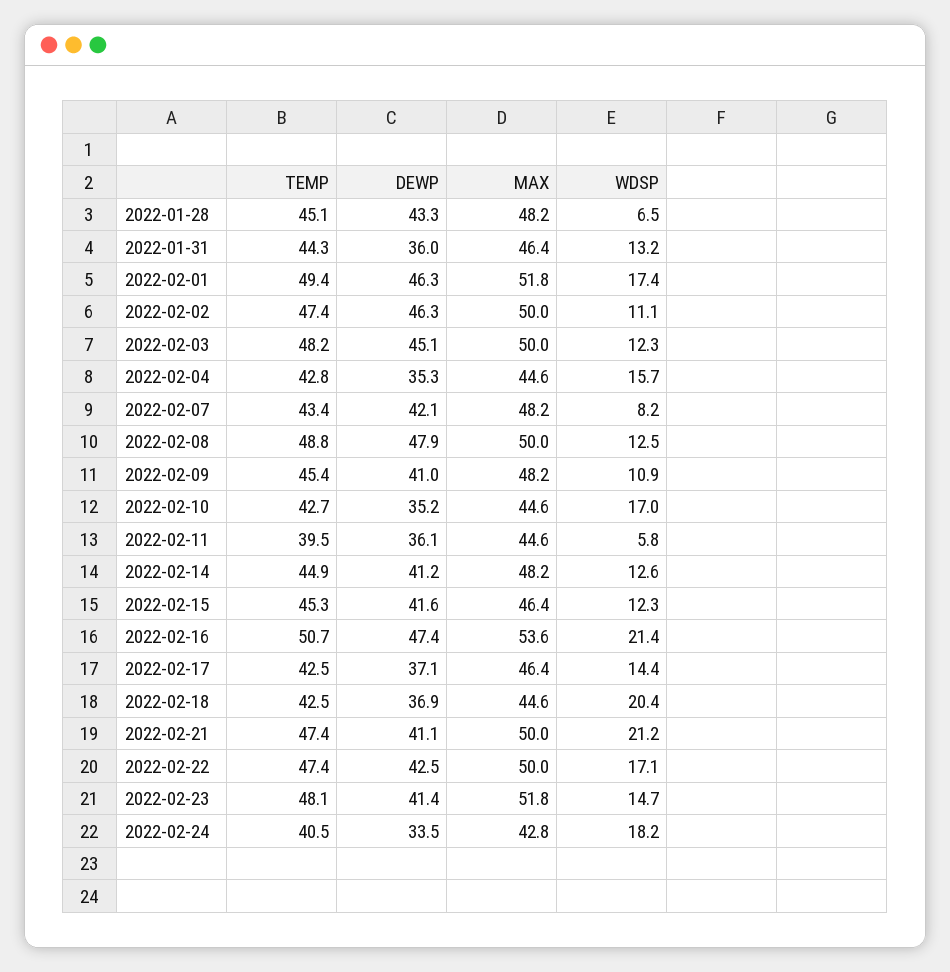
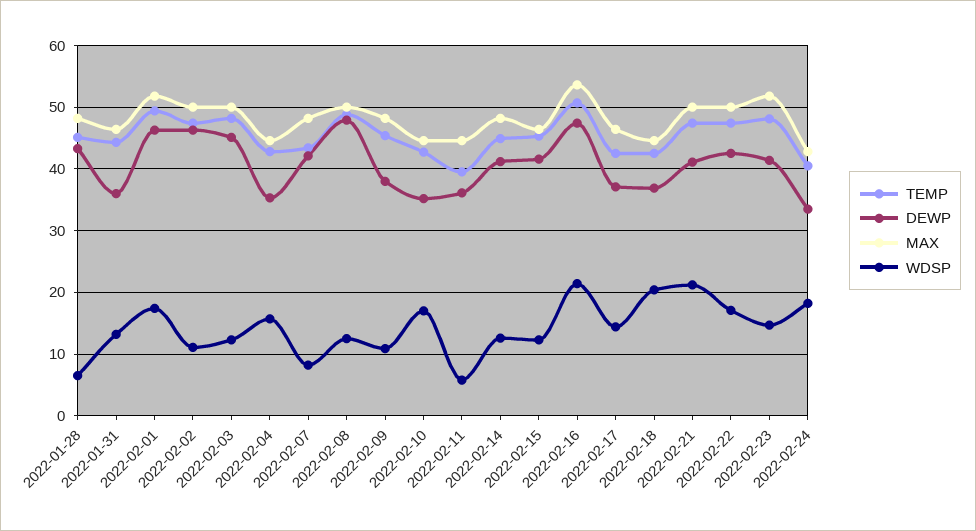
  {
    "TEMP": {
      "2022-01-28": 45.1,
      "2022-01-31": 44.3,
      "2022-02-01": 49.4,
      "2022-02-02": 47.4,
      "2022-02-03": 48.2,
      "2022-02-04": 42.8,
      "2022-02-07": 43.4,
      "2022-02-08": 48.8,
      "2022-02-09": 45.4,
      "2022-02-10": 42.7,
      "2022-02-11": 39.5,
      "2022-02-14": 44.9,
      "2022-02-15": 45.3,
      "2022-02-16": 50.7,
      "2022-02-17": 42.5,
      "2022-02-18": 42.5,
      "2022-02-21": 47.4,
      "2022-02-22": 47.4,
      "2022-02-23": 48.1,
      "2022-02-24": 40.5
    },
    "DEWP": {
      "2022-01-28": 43.3,
      "2022-01-31": 36,
      "2022-02-01": 46.3,
      "2022-02-02": 46.3,
      "2022-02-03": 45.1,
      "2022-02-04": 35.3,
      "2022-02-07": 42.1,
      "2022-02-08": 47.9,
-     "2022-02-09": 41,
+     "2022-02-09": 38,
      "2022-02-10": 35.2,
      "2022-02-11": 36.1,
      "2022-02-14": 41.2,
      "2022-02-15": 41.6,
      "2022-02-16": 47.4,
      "2022-02-17": 37.1,
      "2022-02-18": 36.9,
      "2022-02-21": 41.1,
      "2022-02-22": 42.5,
      "2022-02-23": 41.4,
      "2022-02-24": 33.5
    },
    "MAX": {
      "2022-01-28": 48.2,
      "2022-01-31": 46.4,
      "2022-02-01": 51.8,
      "2022-02-02": 50,
      "2022-02-03": 50,
      "2022-02-04": 44.6,
      "2022-02-07": 48.2,
      "2022-02-08": 50,
      "2022-02-09": 48.2,
      "2022-02-10": 44.6,
      "2022-02-11": 44.6,
      "2022-02-14": 48.2,
      "2022-02-15": 46.4,
      "2022-02-16": 53.6,
      "2022-02-17": 46.4,
      "2022-02-18": 44.6,
      "2022-02-21": 50,
      "2022-02-22": 50,
      "2022-02-23": 51.8,
      "2022-02-24": 42.8
    },
    "WDSP": {
      "2022-01-28": 6.5,
      "2022-01-31": 13.2,
      "2022-02-01": 17.4,
      "2022-02-02": 11.1,
      "2022-02-03": 12.3,
      "2022-02-04": 15.7,
      "2022-02-07": 8.2,
      "2022-02-08": 12.5,
      "2022-02-09": 10.9,
      "2022-02-10": 17,
      "2022-02-11": 5.8,
      "2022-02-14": 12.6,
      "2022-02-15": 12.3,
      "2022-02-16": 21.4,
      "2022-02-17": 14.4,
      "2022-02-18": 20.4,
      "2022-02-21": 21.2,
      "2022-02-22": 17.1,
      "2022-02-23": 14.7,
      "2022-02-24": 18.2
    }
  }

